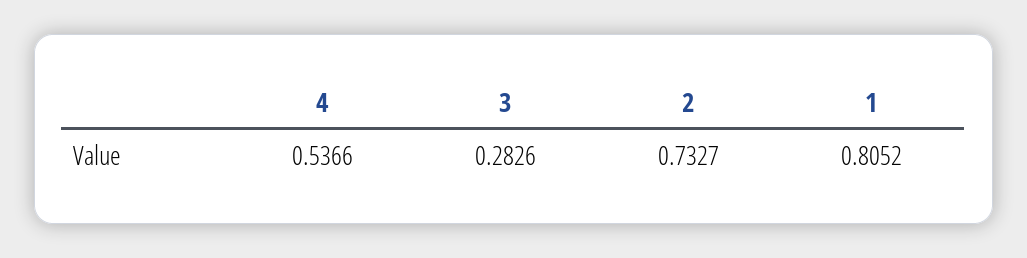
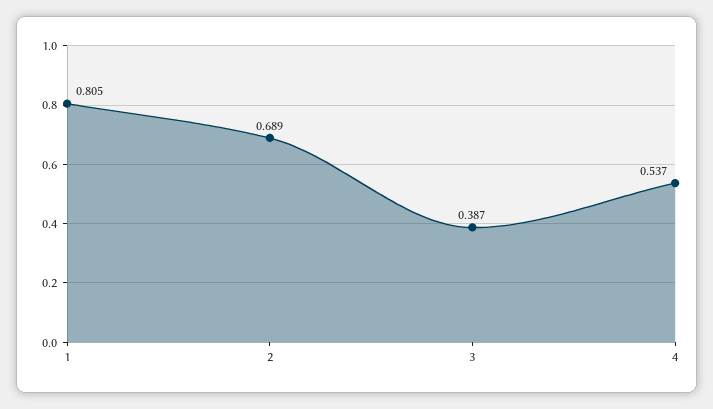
  {
    "4": 0.5366,
-   "3": 0.2826,
+   "3": 0.387,
-   "2": 0.7327,
+   "2": 0.689,
    "1": 0.8052
  }

